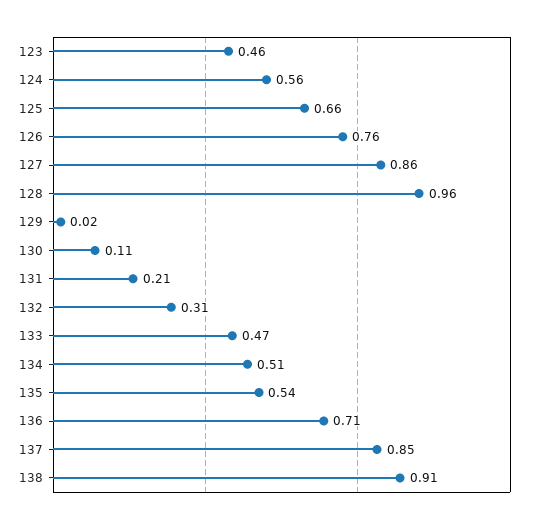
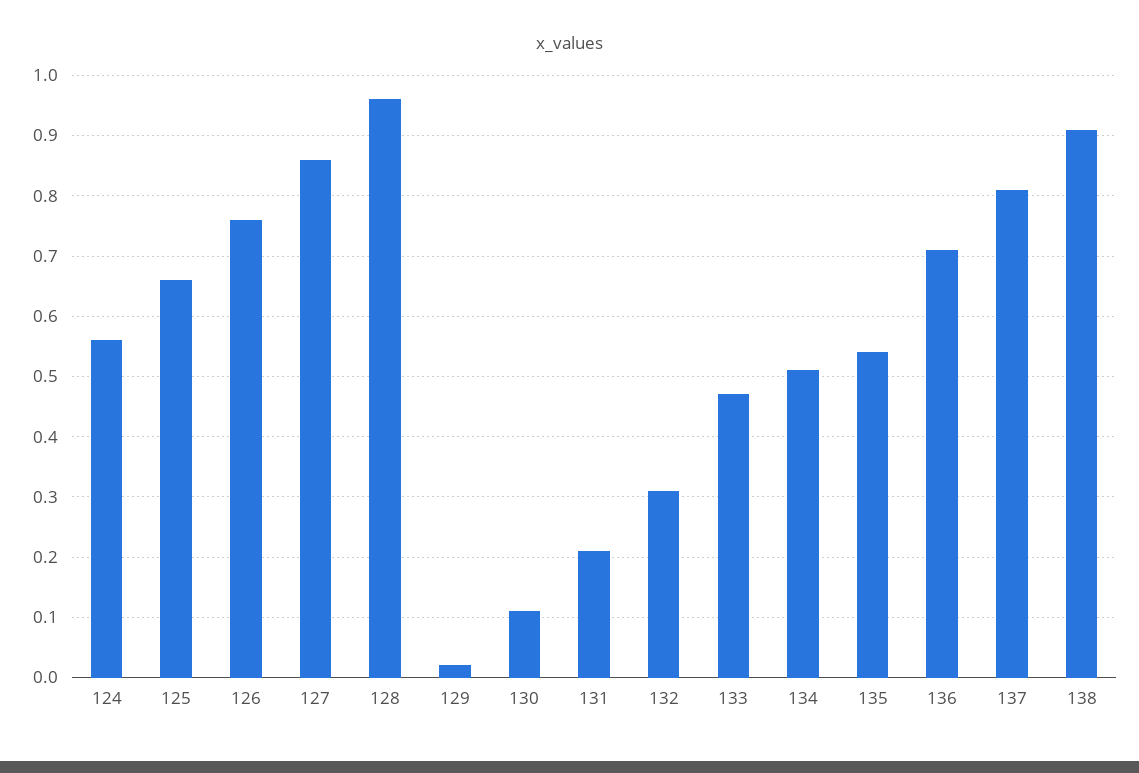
  {
-   "123": 0.46,
    "124": 0.56,
    "125": 0.66,
    "126": 0.76,
    "127": 0.86,
    "128": 0.96,
    "129": 0.02,
    "130": 0.11,
    "131": 0.21,
    "132": 0.31,
    "133": 0.47,
    "134": 0.51,
    "135": 0.54,
    "136": 0.71,
-   "137": 0.85,
+   "137": 0.81,
    "138": 0.91
  }

